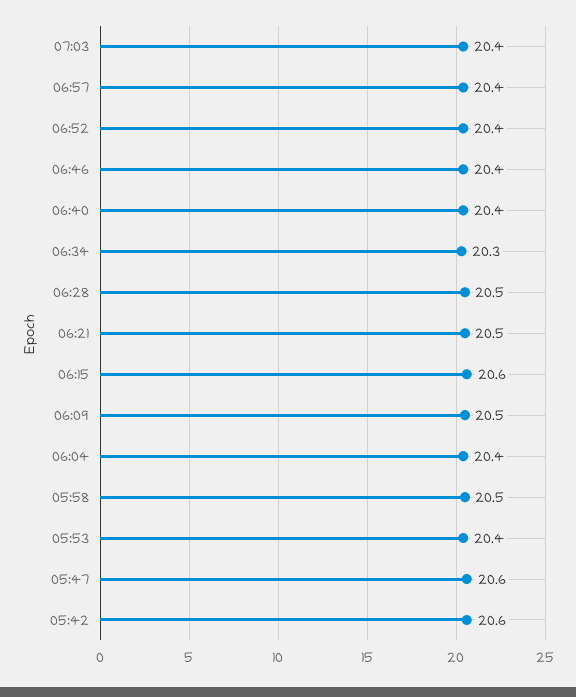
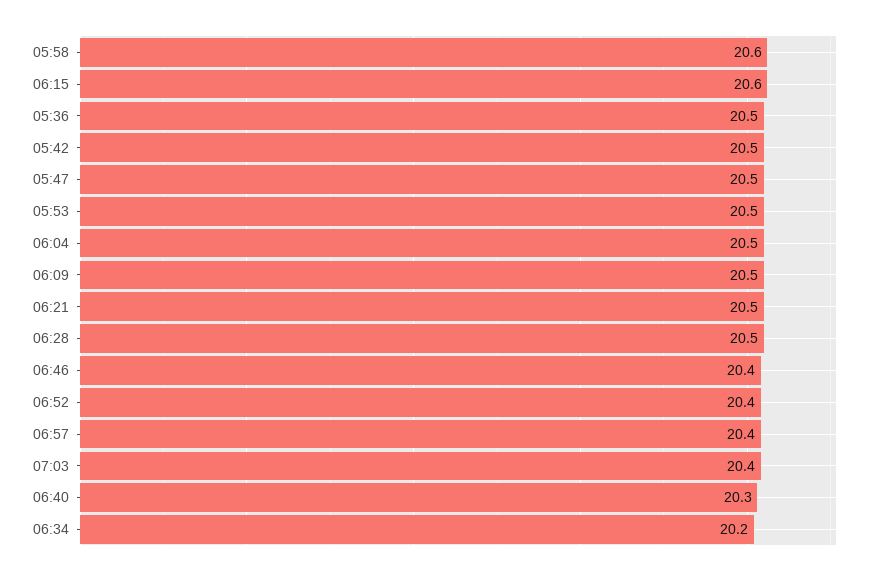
  {
    "07:03": 20.4,
    "06:57": 20.4,
    "06:52": 20.4,
    "06:46": 20.4,
-   "06:40": 20.4,
+   "06:40": 20.3,
-   "06:34": 20.3,
+   "06:34": 20.2,
    "06:28": 20.5,
    "06:21": 20.5,
    "06:15": 20.6,
    "06:09": 20.5,
-   "06:04": 20.4,
+   "06:04": 20.5,
-   "05:58": 20.5,
+   "05:58": 20.6,
-   "05:53": 20.4,
+   "05:53": 20.5,
-   "05:47": 20.6,
+   "05:47": 20.5,
-   "05:42": 20.6
+   "05:42": 20.5,
+   "05:36": 20.5
  }

